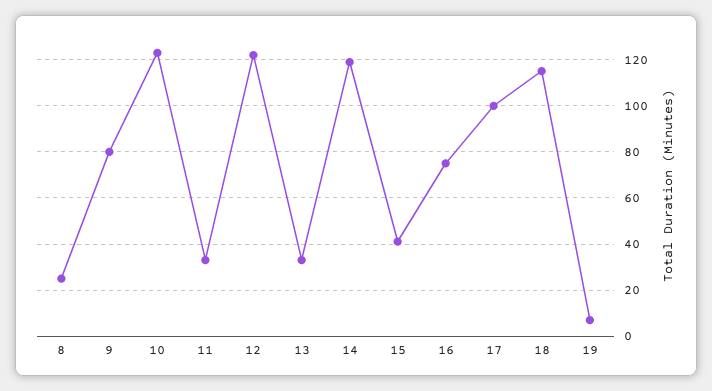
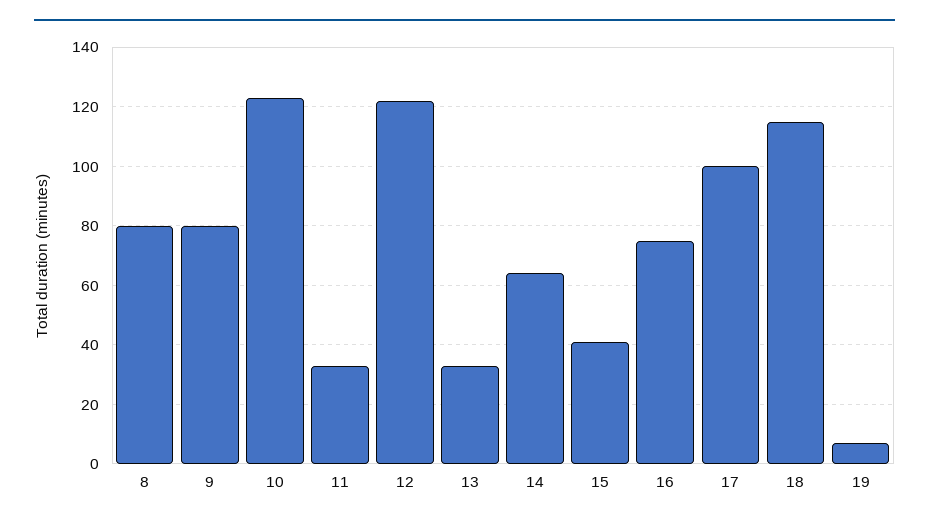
  {
-   "8": 25,
+   "8": 80,
    "9": 80,
    "10": 125,
    "11": 35,
    "12": 120,
    "13": 35,
-   "14": 120,
+   "14": 65,
    "15": 40,
    "16": 75,
    "17": 100,
    "18": 115,
    "19": 5
  }

